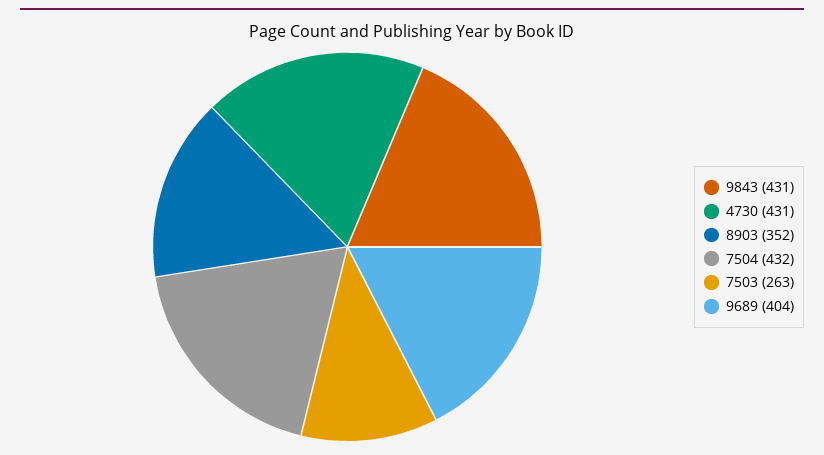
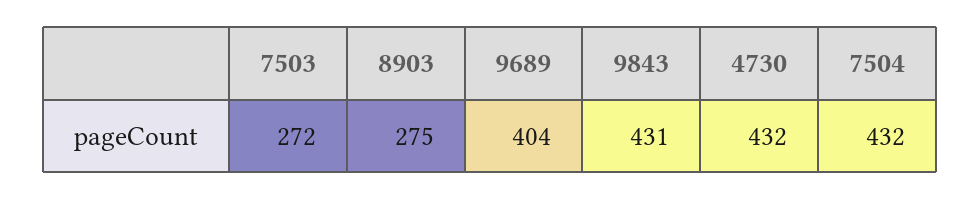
  {
    "9843": 431,
-   "4730": 431,
+   "4730": 432,
-   "8903": 352,
+   "8903": 275,
    "7504": 432,
-   "7503": 263,
+   "7503": 272,
    "9689": 404
  }

